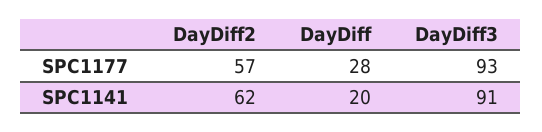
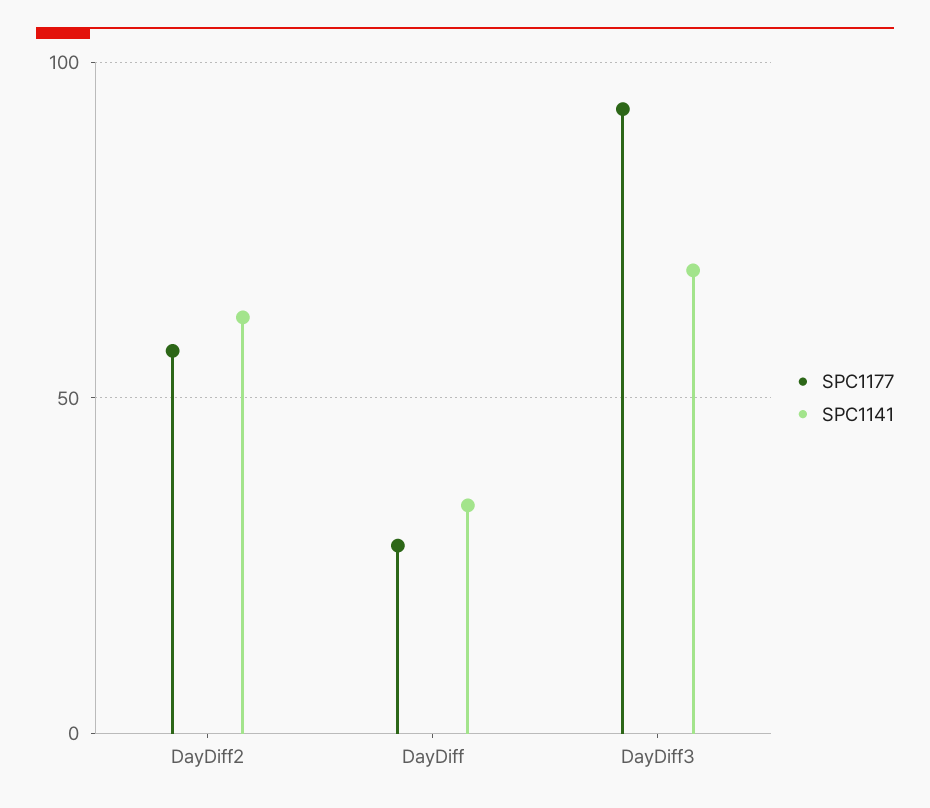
  {
    "SPC1177": {
      "DayDiff2": 57,
      "DayDiff": 28,
      "DayDiff3": 93
    },
    "SPC1141": {
      "DayDiff2": 62,
-     "DayDiff": 20,
+     "DayDiff": 35,
-     "DayDiff3": 91
+     "DayDiff3": 70
    }
  }

